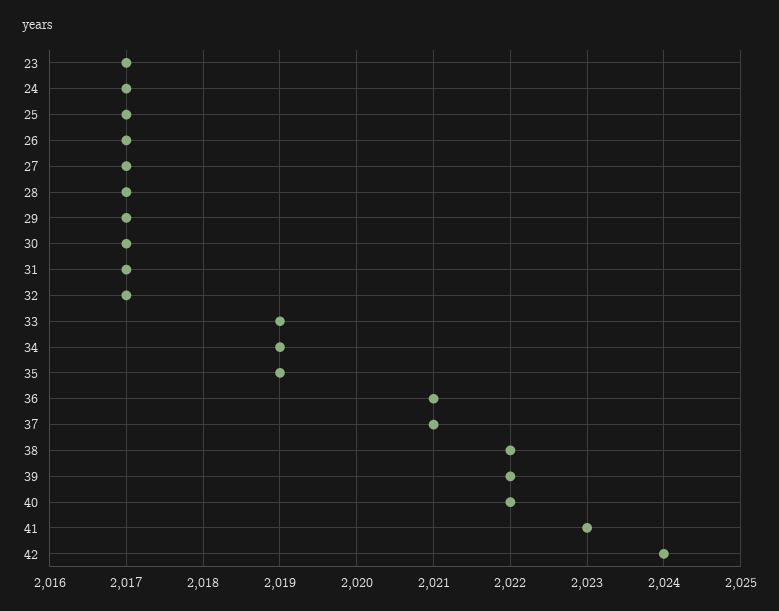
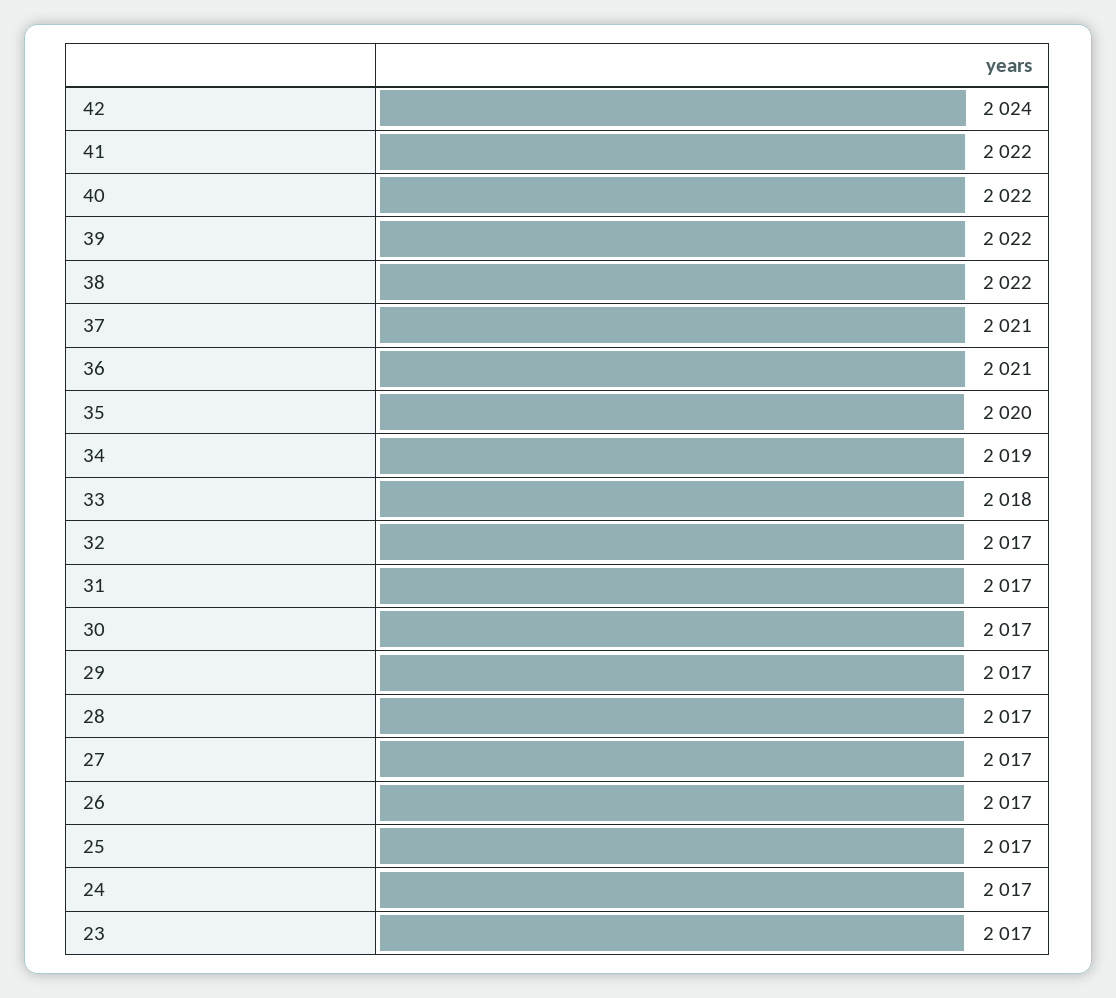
  {
    "23": 2017,
    "24": 2017,
    "25": 2017,
    "26": 2017,
    "27": 2017,
    "28": 2017,
    "29": 2017,
    "30": 2017,
    "31": 2017,
    "32": 2017,
-   "33": 2019,
+   "33": 2018,
    "34": 2019,
-   "35": 2019,
+   "35": 2020,
    "36": 2021,
    "37": 2021,
    "38": 2022,
    "39": 2022,
    "40": 2022,
-   "41": 2023,
+   "41": 2022,
    "42": 2024
  }

